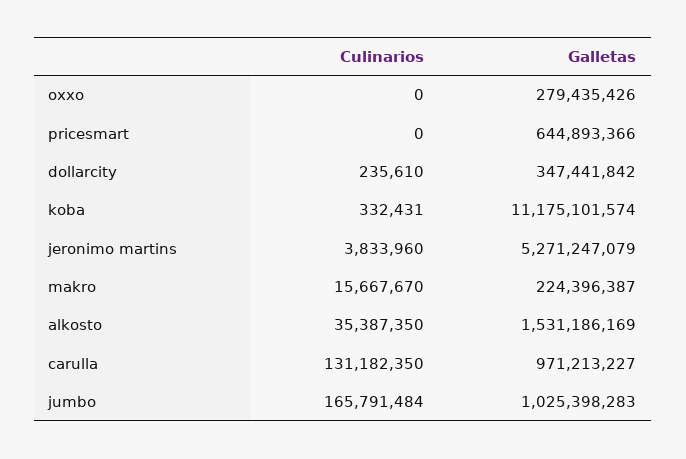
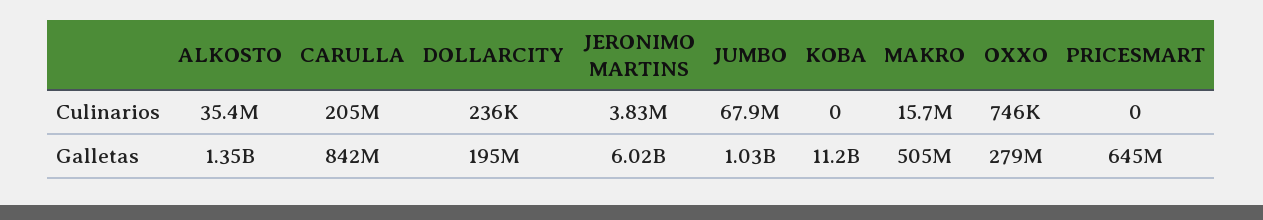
  {
    "Culinarios": {
-     "oxxo": 0,
+     "oxxo": 746000,
      "pricesmart": 0,
      "dollarcity": 235610,
-     "koba": 332431,
+     "koba": 0,
      "jeronimo martins": 3833960,
      "makro": 15667670,
      "alkosto": 35387350,
-     "carulla": 131182350,
+     "carulla": 205000000,
-     "jumbo": 165791484
+     "jumbo": 67900000
    },
    "Galletas": {
      "oxxo": 279435426,
      "pricesmart": 644893366,
-     "dollarcity": 347441842,
+     "dollarcity": 195000000,
      "koba": 11175101574,
-     "jeronimo martins": 5271247079,
+     "jeronimo martins": 6020000000,
-     "makro": 224396387,
+     "makro": 505000000,
-     "alkosto": 1531186169,
+     "alkosto": 1350000000,
-     "carulla": 971213227,
+     "carulla": 842000000,
      "jumbo": 1025398283
    }
  }

